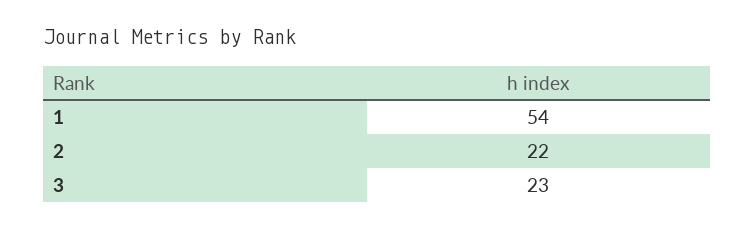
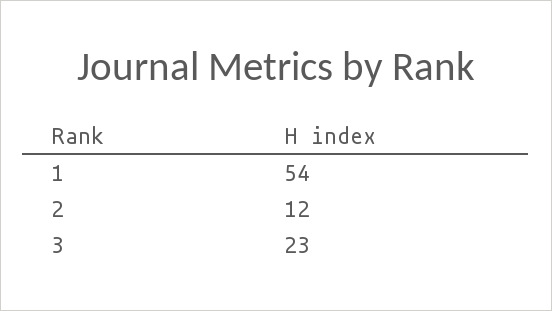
  {
    "1": 54,
-   "2": 22,
+   "2": 12,
    "3": 23
  }

